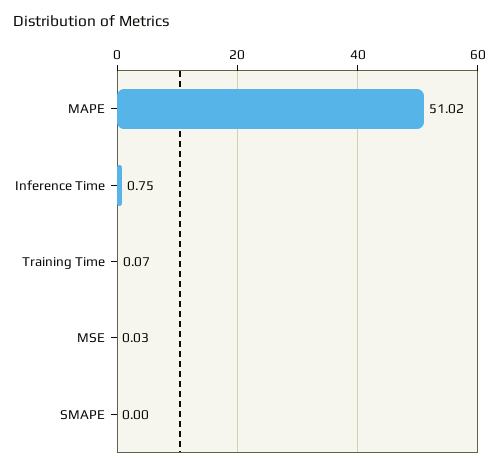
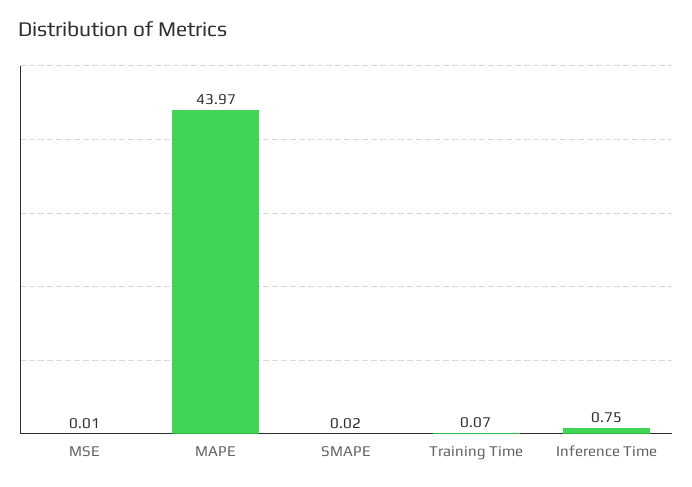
  {
-   "MAPE": 51.02,
+   "MAPE": 43.97,
    "Inference Time": 0.75,
    "Training Time": 0.07,
-   "MSE": 0.03,
+   "MSE": 0.01,
-   "SMAPE": 0
+   "SMAPE": 0.02
  }

